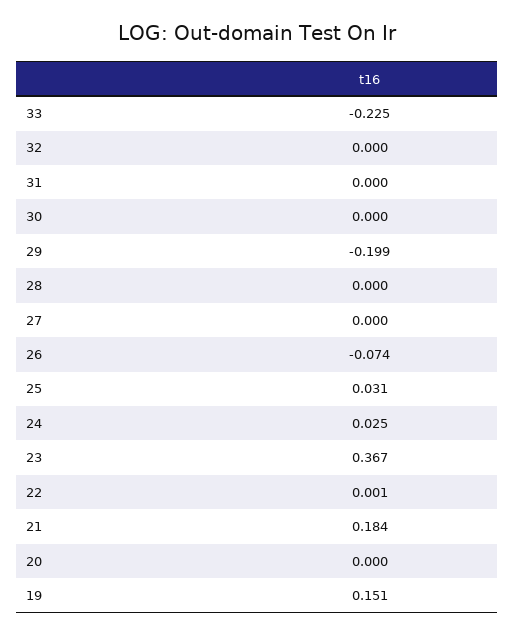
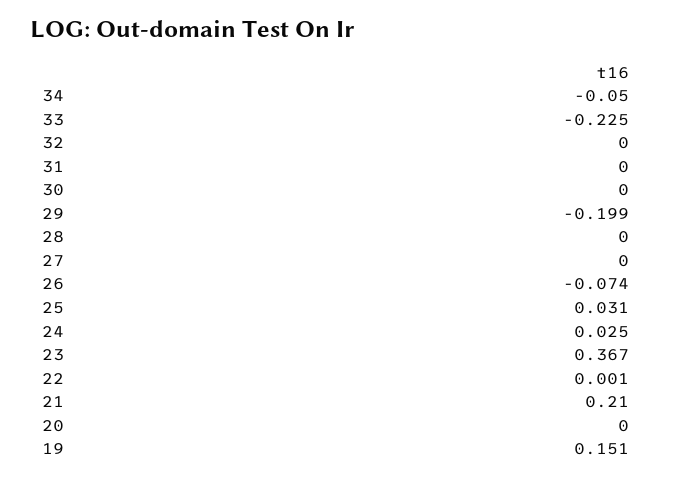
  {
    "33": -0.225,
    "32": 0,
    "31": 0,
    "30": 0,
    "29": -0.199,
    "28": 0,
    "27": 0,
    "26": -0.074,
    "25": 0.031,
    "24": 0.025,
    "23": 0.367,
    "22": 0.001,
-   "21": 0.184,
+   "21": 0.21,
    "20": 0,
-   "19": 0.151
+   "19": 0.151,
+   "34": -0.05
  }

